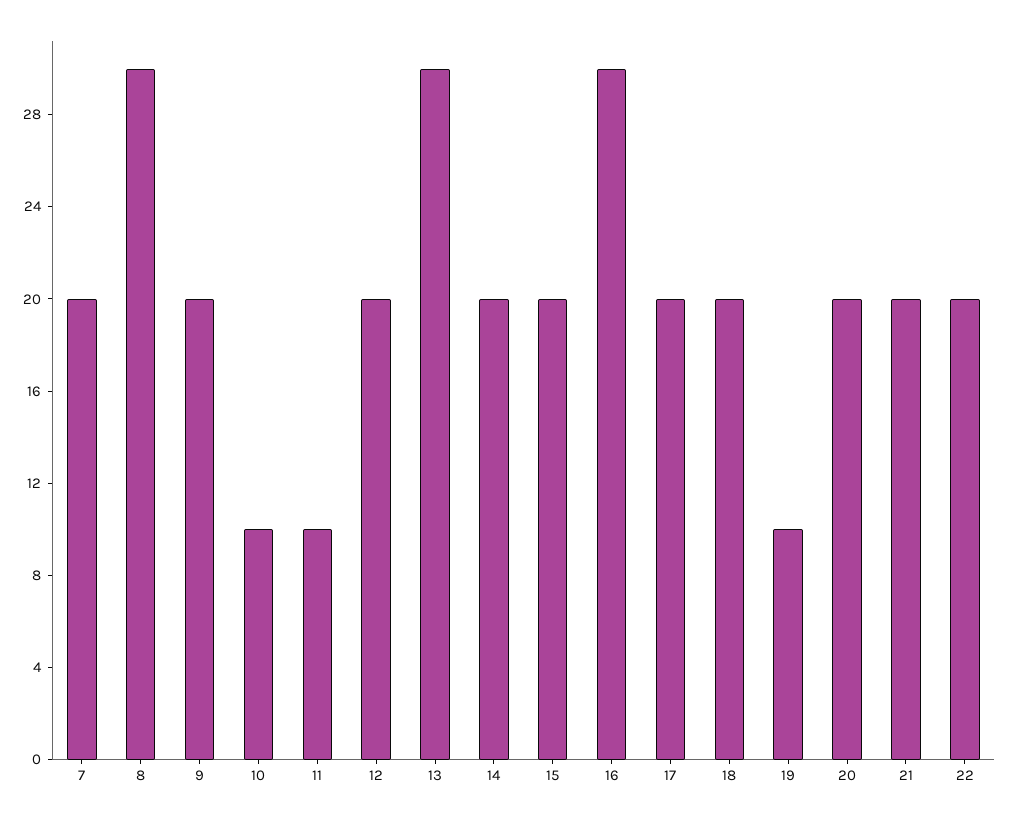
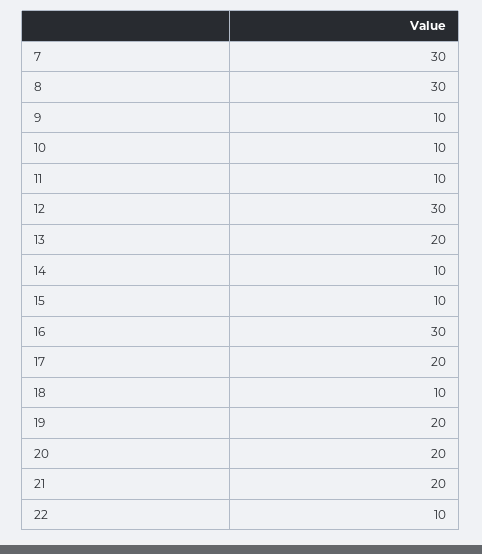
  {
-   "7": 20,
+   "7": 30,
    "8": 30,
-   "9": 20,
+   "9": 10,
    "10": 10,
    "11": 10,
-   "12": 20,
+   "12": 30,
-   "13": 30,
+   "13": 20,
-   "14": 20,
+   "14": 10,
-   "15": 20,
+   "15": 10,
    "16": 30,
    "17": 20,
-   "18": 20,
+   "18": 10,
-   "19": 10,
+   "19": 20,
    "20": 20,
    "21": 20,
-   "22": 20
+   "22": 10
  }

